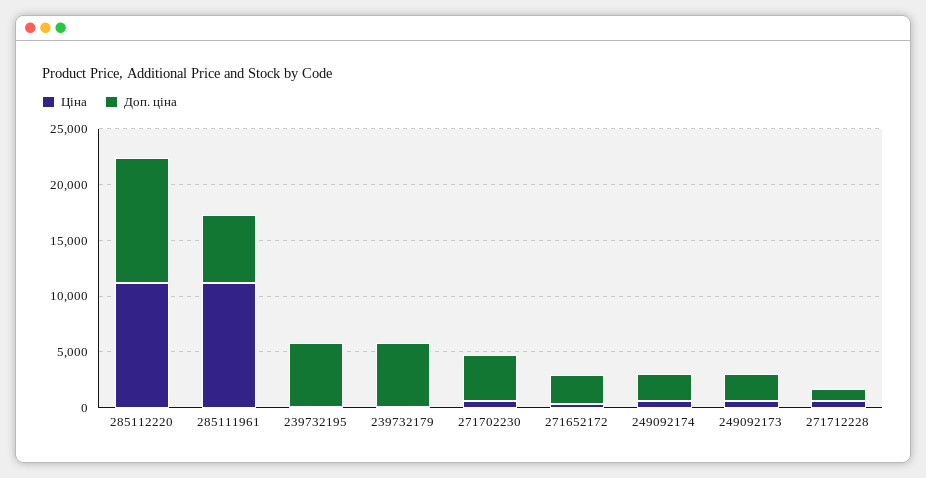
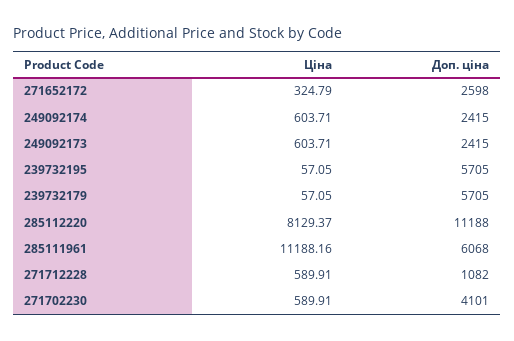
  {
    "Ціна": {
-     "285112220": 11000,
+     "285112220": 8129.37,
      "285111961": 11188.16,
      "239732195": 57.05,
      "239732179": 57.05,
      "271702230": 589.91,
      "271652172": 324.79,
      "249092174": 603.71,
      "249092173": 603.71,
      "271712228": 589.91
    },
    "Доп. ціна": {
      "285112220": 11188,
      "285111961": 6068,
      "239732195": 5705,
      "239732179": 5705,
      "271702230": 4101,
      "271652172": 2598,
      "249092174": 2415,
      "249092173": 2415,
      "271712228": 1082
    }
  }

